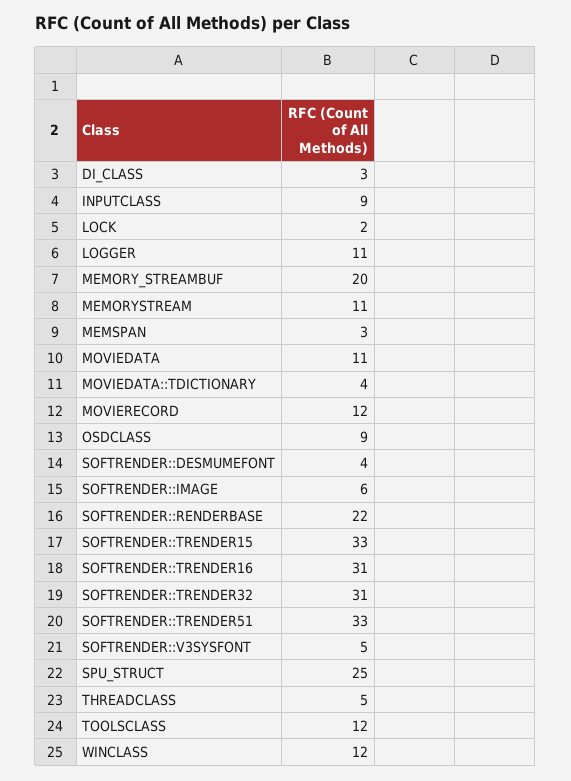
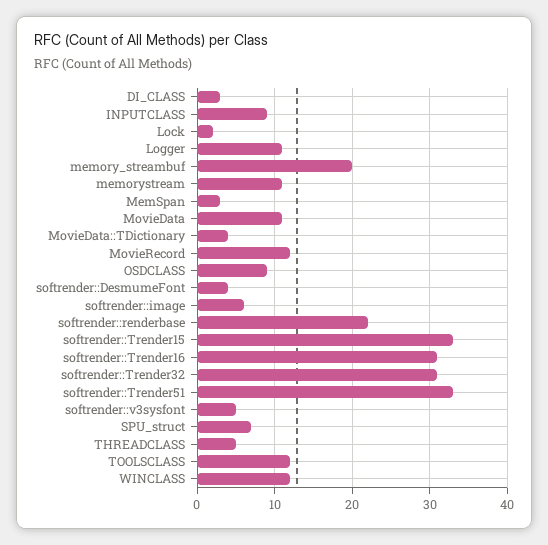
  {
    "DI_CLASS": 3,
    "INPUTCLASS": 9,
    "LOCK": 2,
    "LOGGER": 11,
    "MEMORY_STREAMBUF": 20,
    "MEMORYSTREAM": 11,
    "MEMSPAN": 3,
    "MOVIEDATA": 11,
    "MOVIEDATA::TDICTIONARY": 4,
    "MOVIERECORD": 12,
    "OSDCLASS": 9,
    "SOFTRENDER::DESMUMEFONT": 4,
    "SOFTRENDER::IMAGE": 6,
    "SOFTRENDER::RENDERBASE": 22,
    "SOFTRENDER::TRENDER15": 33,
    "SOFTRENDER::TRENDER16": 31,
    "SOFTRENDER::TRENDER32": 31,
    "SOFTRENDER::TRENDER51": 33,
    "SOFTRENDER::V3SYSFONT": 5,
-   "SPU_STRUCT": 25,
+   "SPU_STRUCT": 7,
    "THREADCLASS": 5,
    "TOOLSCLASS": 12,
    "WINCLASS": 12
  }

